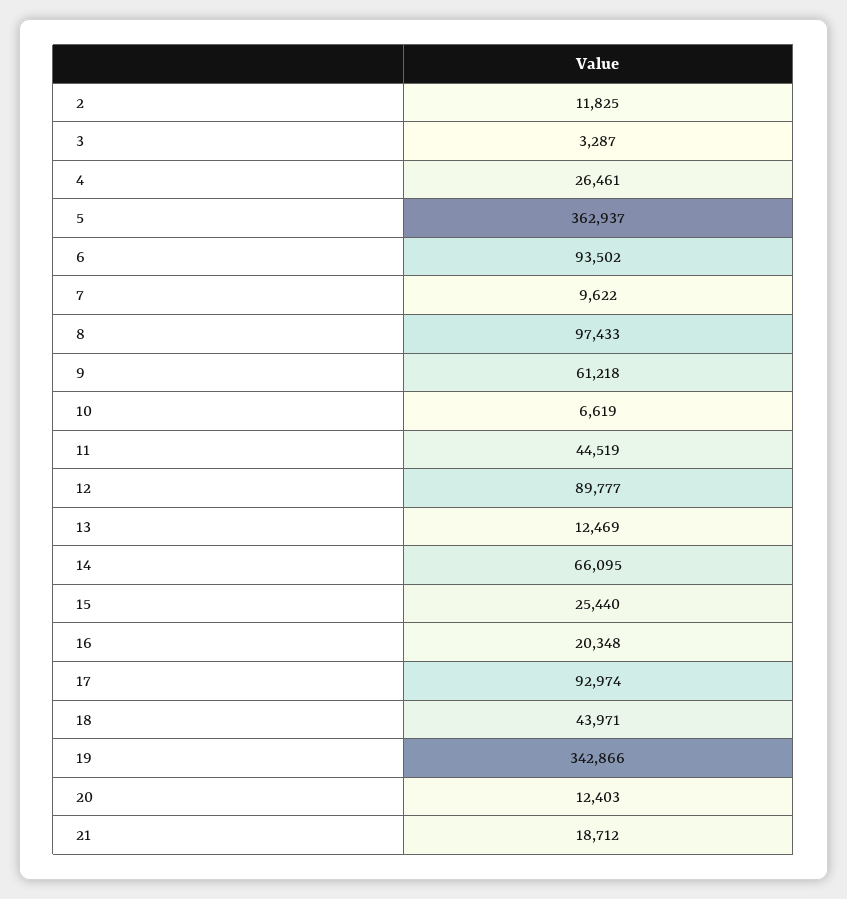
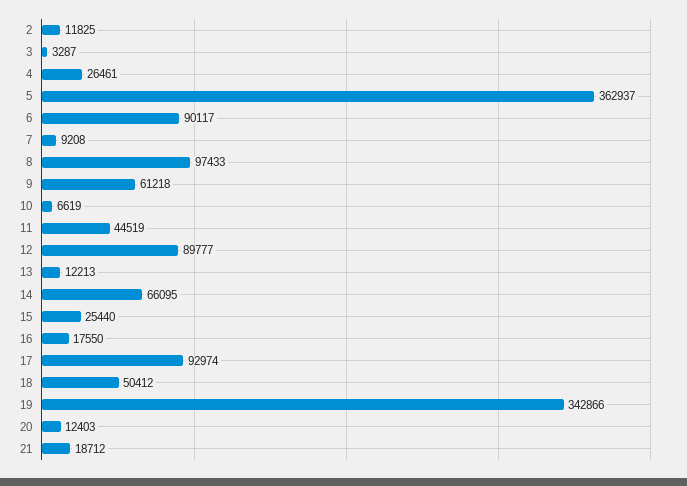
  {
    "2": 11825,
    "3": 3287,
    "4": 26461,
    "5": 362937,
-   "6": 93502,
+   "6": 90117,
-   "7": 9622,
+   "7": 9208,
    "8": 97433,
    "9": 61218,
    "10": 6619,
    "11": 44519,
    "12": 89777,
-   "13": 12469,
+   "13": 12213,
    "14": 66095,
    "15": 25440,
-   "16": 20348,
+   "16": 17550,
    "17": 92974,
-   "18": 43971,
+   "18": 50412,
    "19": 342866,
    "20": 12403,
    "21": 18712
  }

